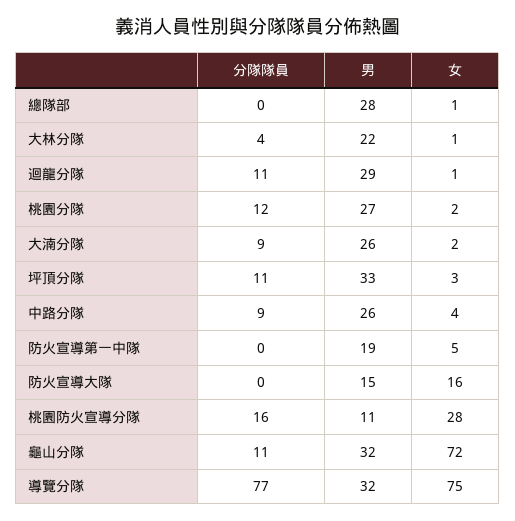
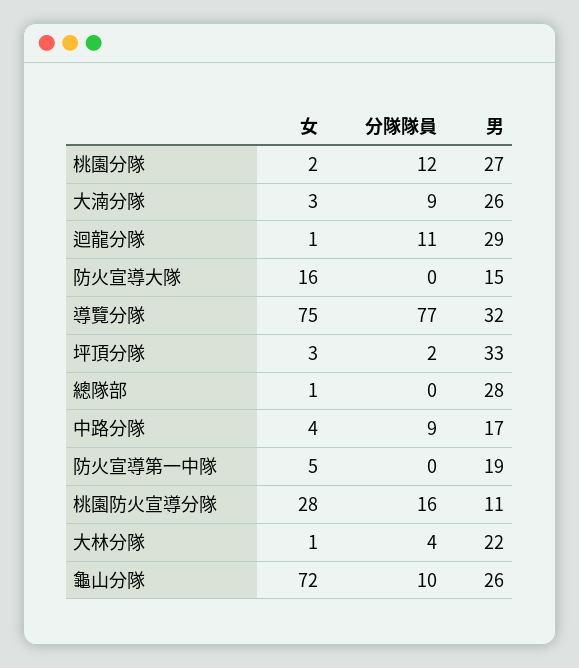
  {
    "分隊隊員": {
      "總隊部": 0,
      "大林分隊": 4,
      "迴龍分隊": 11,
      "桃園分隊": 12,
      "大湳分隊": 9,
-     "坪頂分隊": 11,
+     "坪頂分隊": 2,
      "中路分隊": 9,
      "防火宣導第一中隊": 0,
      "防火宣導大隊": 0,
      "桃園防火宣導分隊": 16,
-     "龜山分隊": 11,
+     "龜山分隊": 10,
      "導覽分隊": 77
    },
    "男": {
      "總隊部": 28,
      "大林分隊": 22,
      "迴龍分隊": 29,
      "桃園分隊": 27,
      "大湳分隊": 26,
      "坪頂分隊": 33,
-     "中路分隊": 26,
+     "中路分隊": 17,
      "防火宣導第一中隊": 19,
      "防火宣導大隊": 15,
      "桃園防火宣導分隊": 11,
-     "龜山分隊": 32,
+     "龜山分隊": 26,
      "導覽分隊": 32
    },
    "女": {
      "總隊部": 1,
      "大林分隊": 1,
      "迴龍分隊": 1,
      "桃園分隊": 2,
-     "大湳分隊": 2,
+     "大湳分隊": 3,
      "坪頂分隊": 3,
      "中路分隊": 4,
      "防火宣導第一中隊": 5,
      "防火宣導大隊": 16,
      "桃園防火宣導分隊": 28,
      "龜山分隊": 72,
      "導覽分隊": 75
    }
  }

